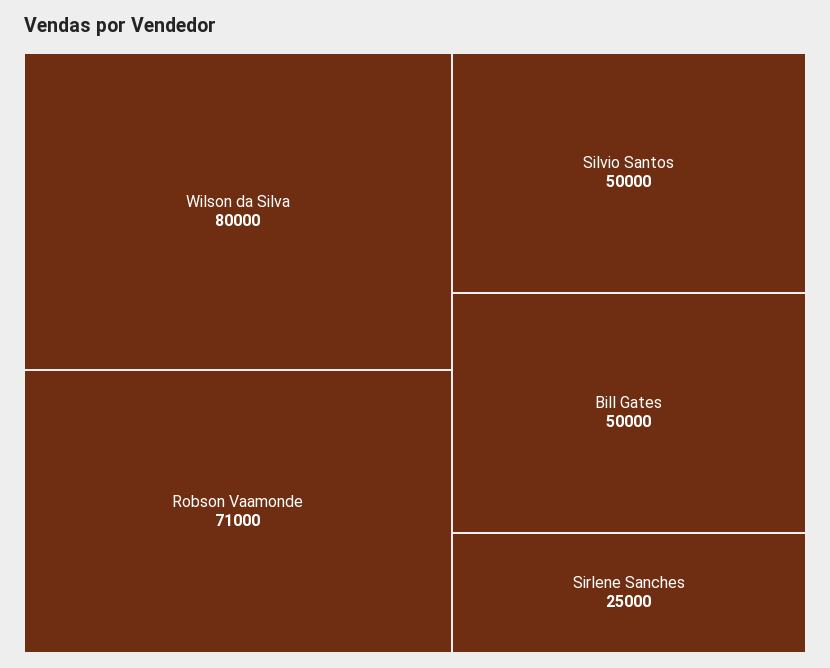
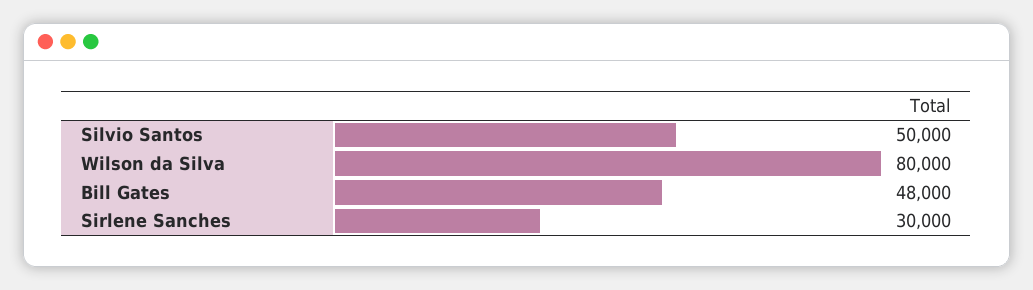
  {
    "Wilson da Silva": 80000,
-   "Robson Vaamonde": 71000,
    "Silvio Santos": 50000,
-   "Bill Gates": 50000,
+   "Bill Gates": 48000,
-   "Sirlene Sanches": 25000
+   "Sirlene Sanches": 30000
  }

